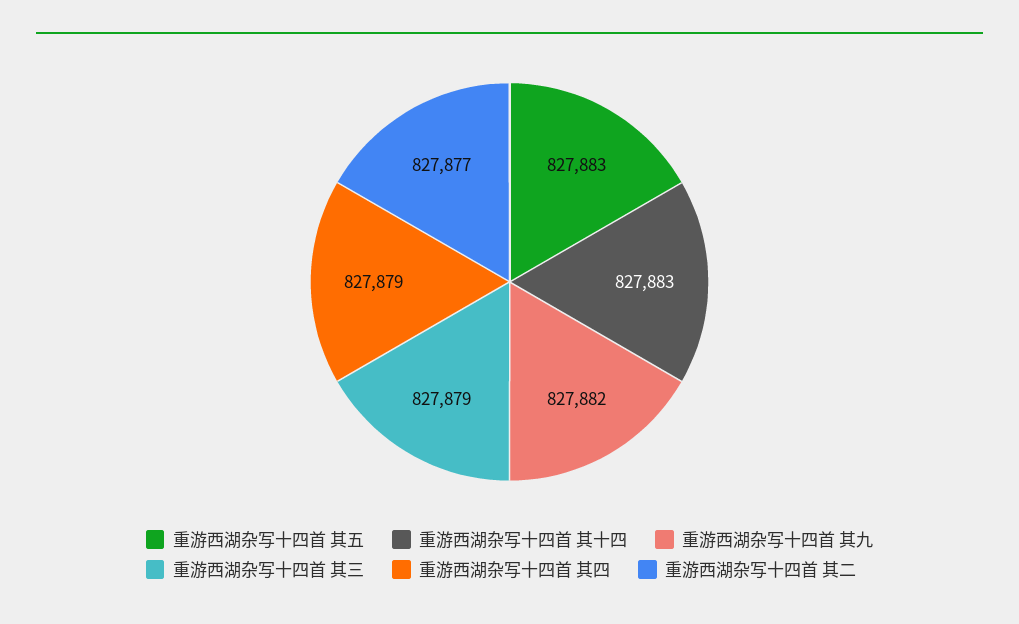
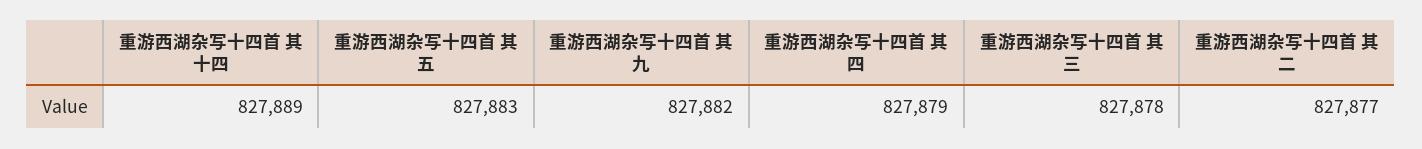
  {
    "重游西湖杂写十四首 其五": 827883,
-   "重游西湖杂写十四首 其十四": 827883,
+   "重游西湖杂写十四首 其十四": 827889,
    "重游西湖杂写十四首 其九": 827882,
-   "重游西湖杂写十四首 其三": 827879,
+   "重游西湖杂写十四首 其三": 827878,
    "重游西湖杂写十四首 其四": 827879,
    "重游西湖杂写十四首 其二": 827877
  }

